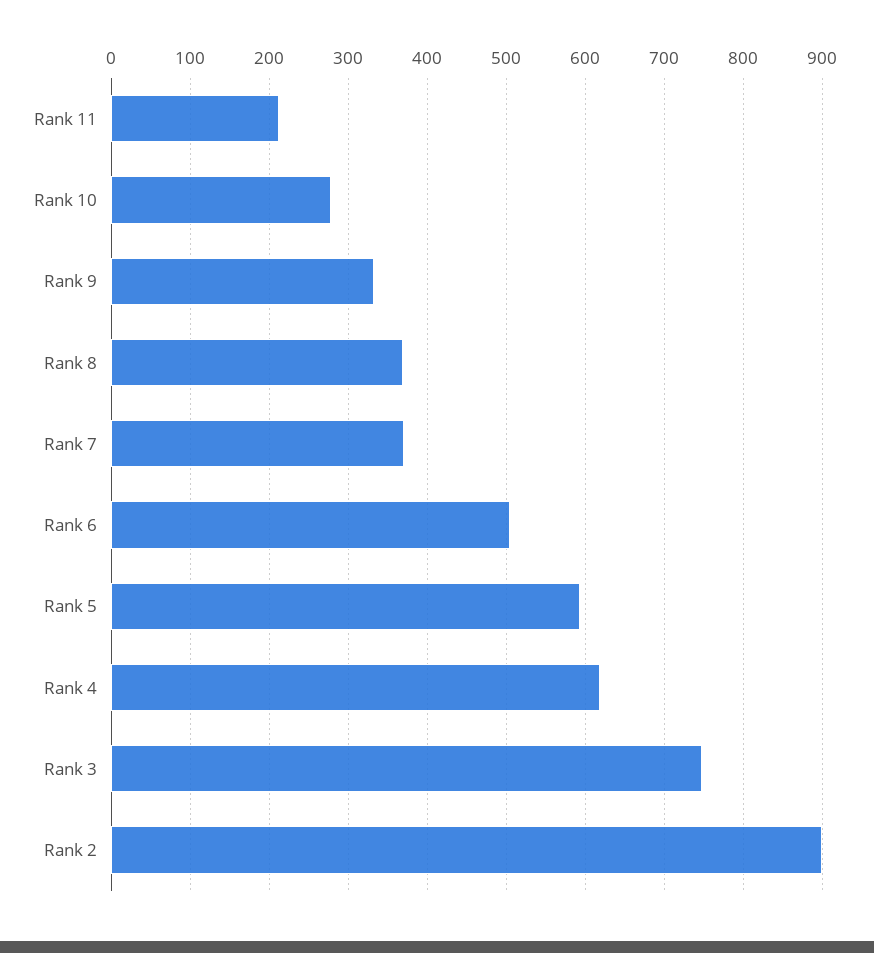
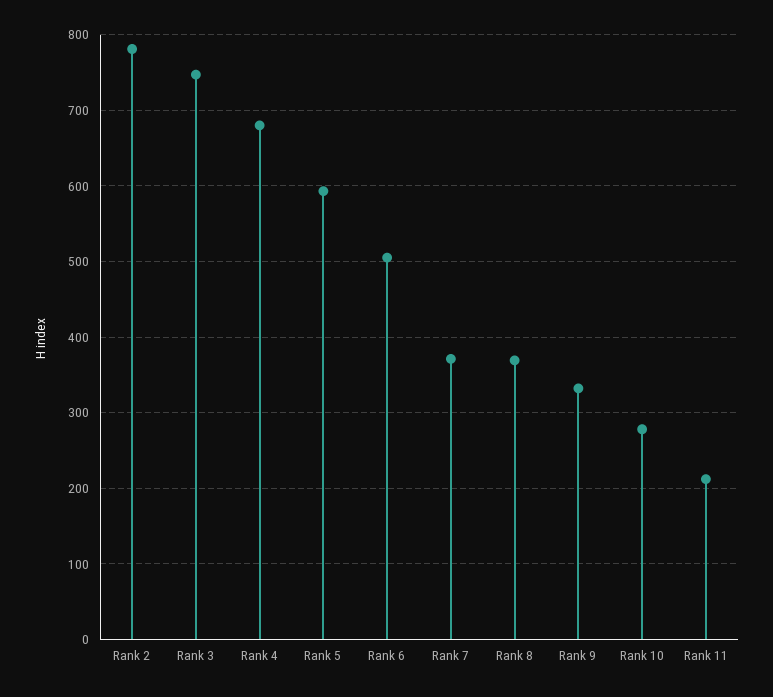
  {
    "Rank 11": 210,
    "Rank 10": 280,
    "Rank 9": 330,
    "Rank 8": 370,
    "Rank 7": 370,
    "Rank 6": 510,
    "Rank 5": 590,
-   "Rank 4": 620,
+   "Rank 4": 680,
    "Rank 3": 750,
-   "Rank 2": 900
+   "Rank 2": 780
  }

